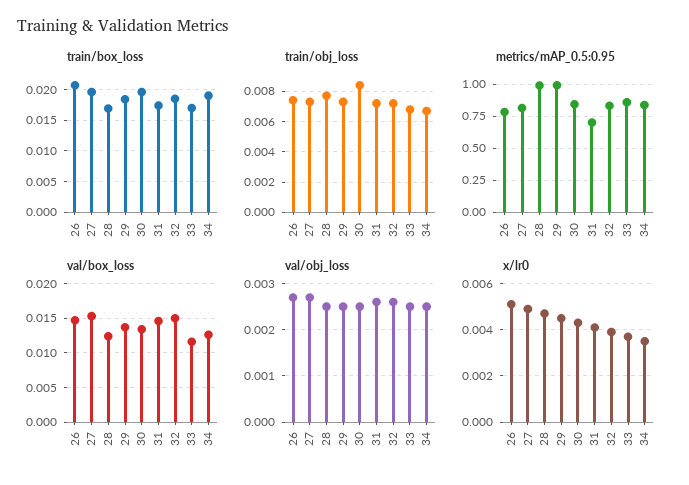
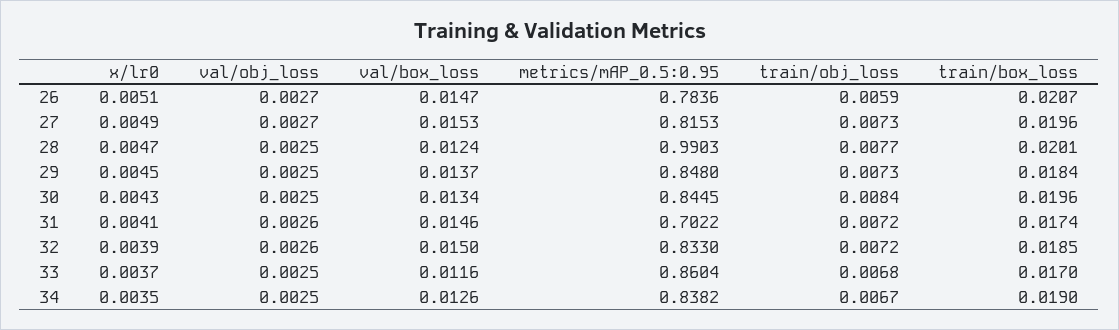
  {
    "train/box_loss": {
      "26": 0.0207,
      "27": 0.0196,
-     "28": 0.017,
+     "28": 0.0201,
      "29": 0.0184,
      "30": 0.0196,
      "31": 0.0174,
      "32": 0.0185,
      "33": 0.017,
      "34": 0.019
    },
    "train/obj_loss": {
-     "26": 0.0075,
+     "26": 0.0059,
      "27": 0.0073,
      "28": 0.0077,
      "29": 0.0073,
      "30": 0.0084,
      "31": 0.0072,
      "32": 0.0072,
      "33": 0.0068,
      "34": 0.0067
    },
    "metrics/mAP_0.5:0.95": {
      "26": 0.7836,
      "27": 0.8153,
      "28": 0.9903,
-     "29": 1,
+     "29": 0.848,
      "30": 0.8445,
      "31": 0.7022,
      "32": 0.833,
      "33": 0.8604,
      "34": 0.8382
    },
    "val/box_loss": {
      "26": 0.0147,
      "27": 0.0153,
      "28": 0.0124,
      "29": 0.0137,
      "30": 0.0134,
      "31": 0.0146,
      "32": 0.015,
      "33": 0.0116,
      "34": 0.0126
    },
    "val/obj_loss": {
      "26": 0.0027,
      "27": 0.0027,
      "28": 0.0025,
      "29": 0.0025,
      "30": 0.0025,
      "31": 0.0026,
      "32": 0.0026,
      "33": 0.0025,
      "34": 0.0025
    },
    "x/lr0": {
      "26": 0.0051,
      "27": 0.0049,
      "28": 0.0047,
      "29": 0.0045,
      "30": 0.0043,
      "31": 0.0041,
      "32": 0.0039,
      "33": 0.0037,
      "34": 0.0035
    }
  }

